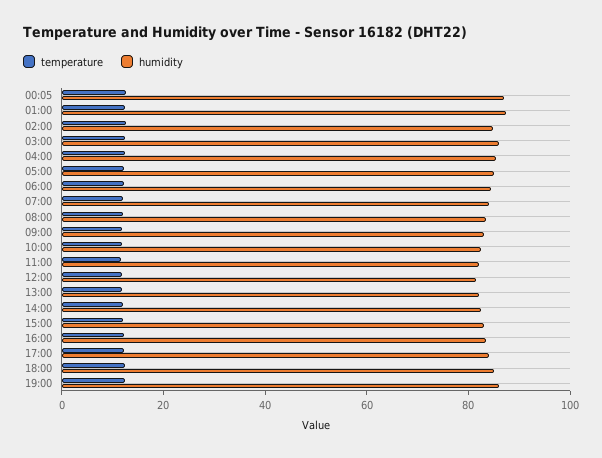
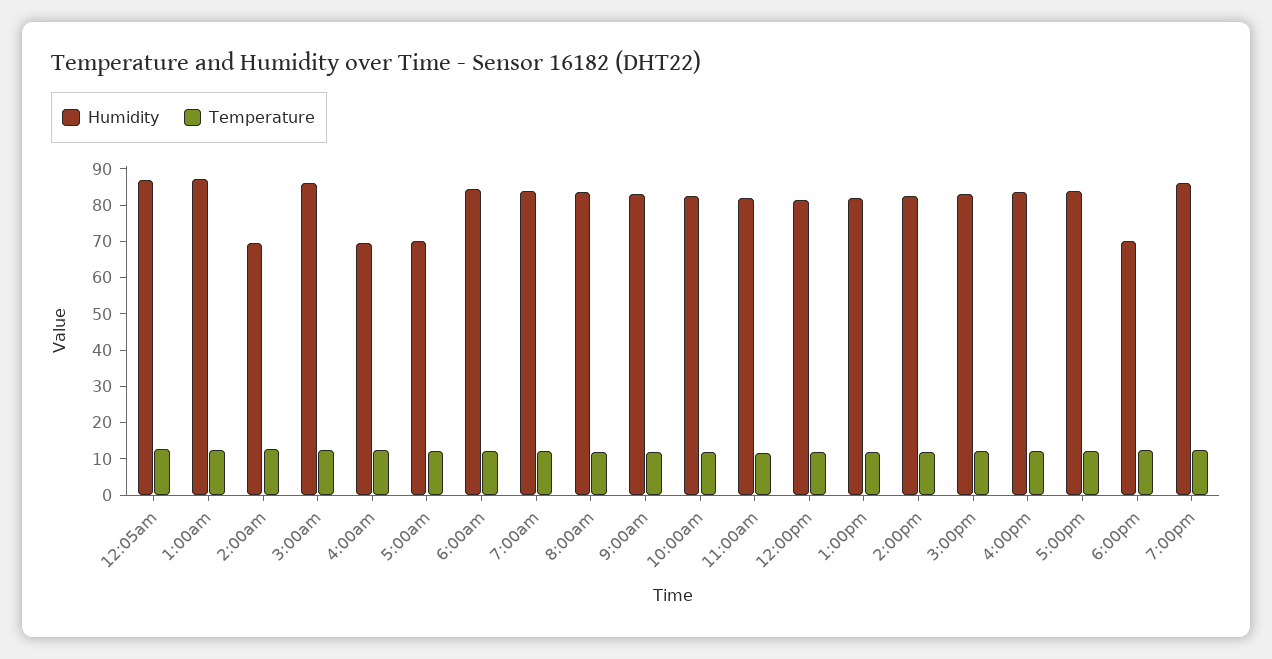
  {
    "temperature": {
      "00:05": 12.5,
      "01:00": 12.5,
      "02:00": 12.5,
      "03:00": 12.5,
      "04:00": 12.5,
      "05:00": 12.5,
      "06:00": 12.5,
      "07:00": 12.5,
      "08:00": 12.5,
      "09:00": 12.5,
      "10:00": 12.5,
      "11:00": 12.5,
      "12:00": 12.5,
      "13:00": 12.5,
      "14:00": 12.5,
      "15:00": 12.5,
      "16:00": 12.5,
      "17:00": 12.5,
      "18:00": 12.5,
      "19:00": 12.5
    },
    "humidity": {
      "00:05": 87.5,
      "01:00": 87.5,
-     "02:00": 85,
+     "02:00": 70,
      "03:00": 85,
-     "04:00": 85,
+     "04:00": 70,
-     "05:00": 85,
+     "05:00": 70,
      "06:00": 85,
      "07:00": 85,
      "08:00": 82.5,
      "09:00": 82.5,
      "10:00": 82.5,
      "11:00": 82.5,
      "12:00": 82.5,
      "13:00": 82.5,
      "14:00": 82.5,
      "15:00": 82.5,
      "16:00": 82.5,
      "17:00": 85,
-     "18:00": 85,
+     "18:00": 70,
      "19:00": 85
    }
  }

